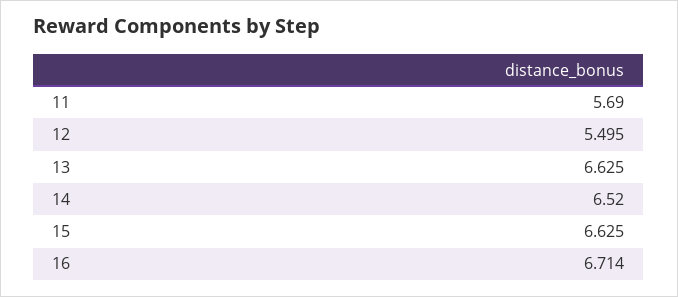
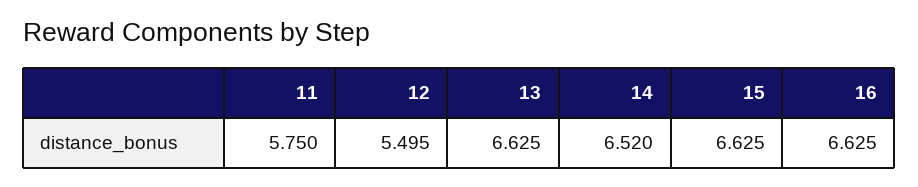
  {
-   "11": 5.69,
+   "11": 5.75,
    "12": 5.495,
    "13": 6.625,
    "14": 6.52,
    "15": 6.625,
-   "16": 6.714
+   "16": 6.625
  }

